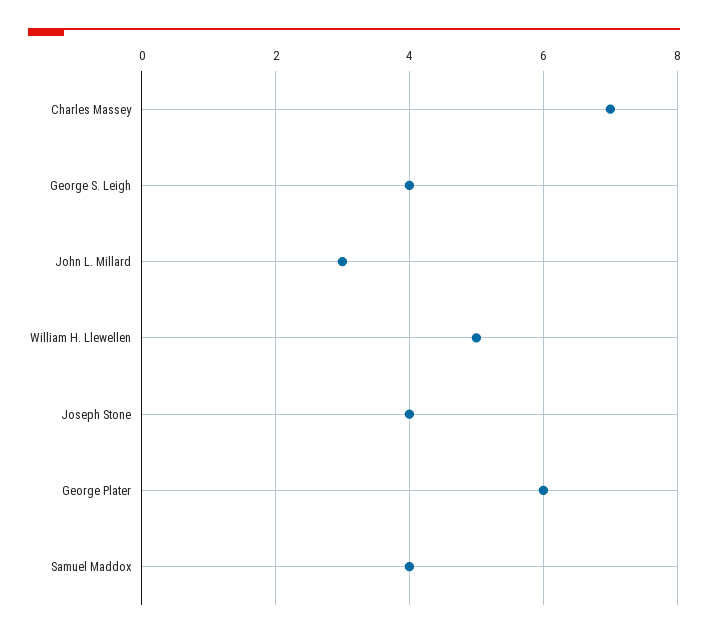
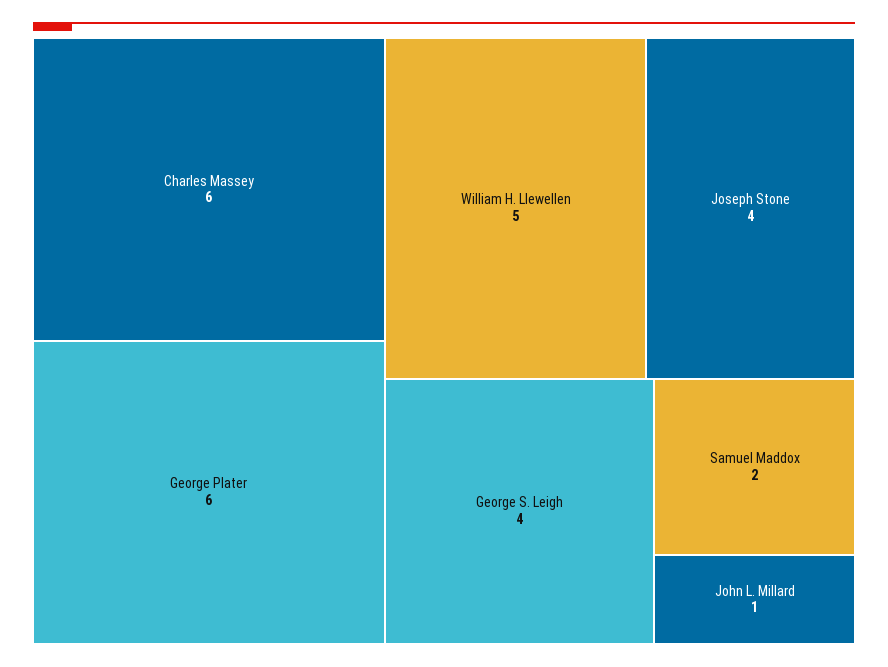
  {
-   "Charles Massey": 7,
+   "Charles Massey": 6,
    "George S. Leigh": 4,
-   "John L. Millard": 3,
+   "John L. Millard": 1,
    "William H. Llewellen": 5,
    "Joseph Stone": 4,
    "George Plater": 6,
-   "Samuel Maddox": 4
+   "Samuel Maddox": 2
  }

